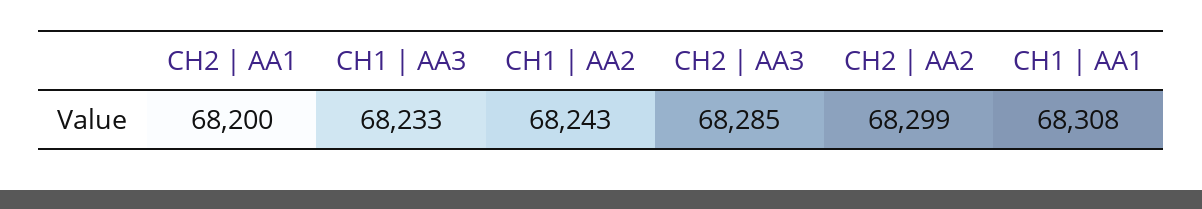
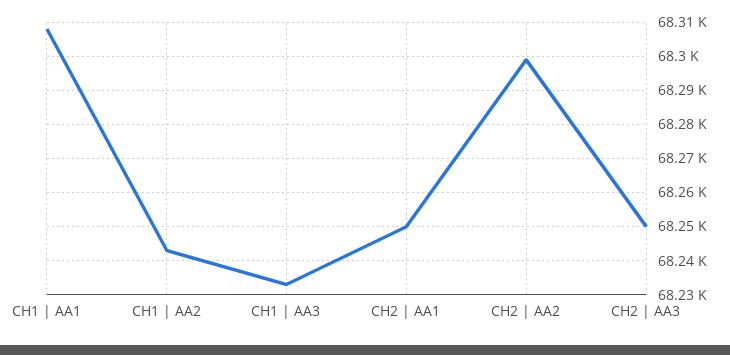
  {
-   "CH2 | AA1": 68200,
+   "CH2 | AA1": 68250,
    "CH1 | AA3": 68233,
    "CH1 | AA2": 68243,
-   "CH2 | AA3": 68285,
+   "CH2 | AA3": 68250,
    "CH2 | AA2": 68299,
    "CH1 | AA1": 68308
  }

